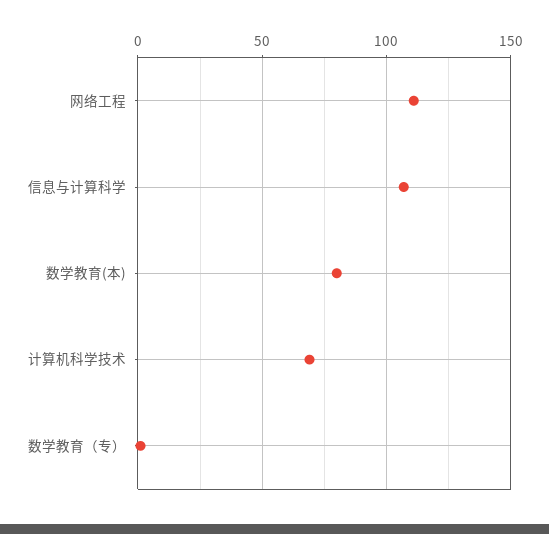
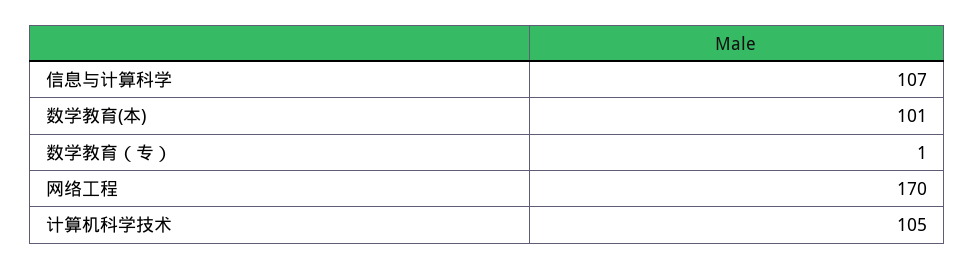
  {
-   "网络工程": 110,
+   "网络工程": 170,
    "信息与计算科学": 107,
-   "数学教育(本)": 80,
+   "数学教育(本)": 101,
-   "计算机科学技术": 70,
+   "计算机科学技术": 105,
    "数学教育（专）": 1
  }

